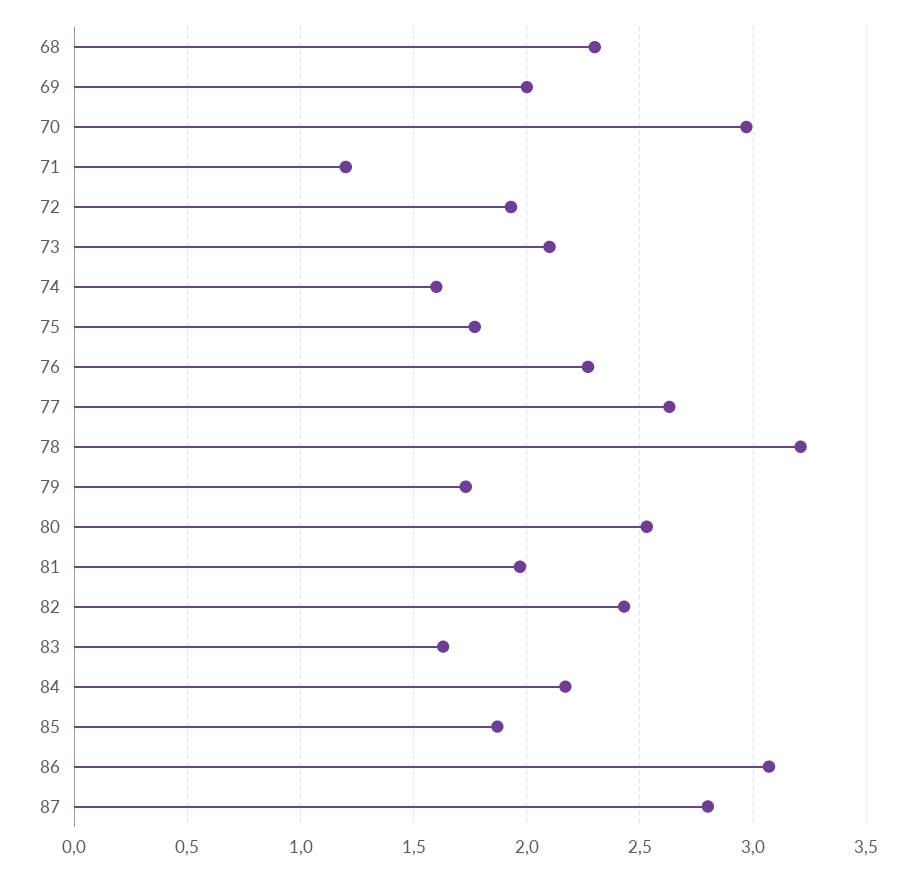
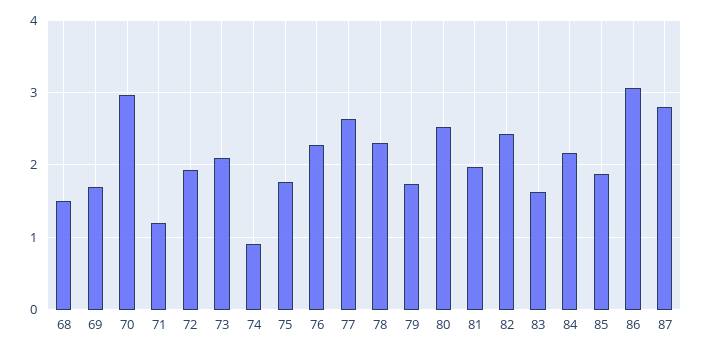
  {
-   "68": 2.3,
+   "68": 1.5,
-   "69": 2,
+   "69": 1.7,
    "70": 2.95,
    "71": 1.2,
    "72": 1.95,
    "73": 2.1,
-   "74": 1.6,
+   "74": 0.9,
    "75": 1.75,
    "76": 2.25,
    "77": 2.65,
-   "78": 3.2,
+   "78": 2.3,
    "79": 1.75,
    "80": 2.55,
    "81": 1.95,
    "82": 2.45,
    "83": 1.65,
    "84": 2.15,
    "85": 1.85,
    "86": 3.05,
    "87": 2.8
  }

